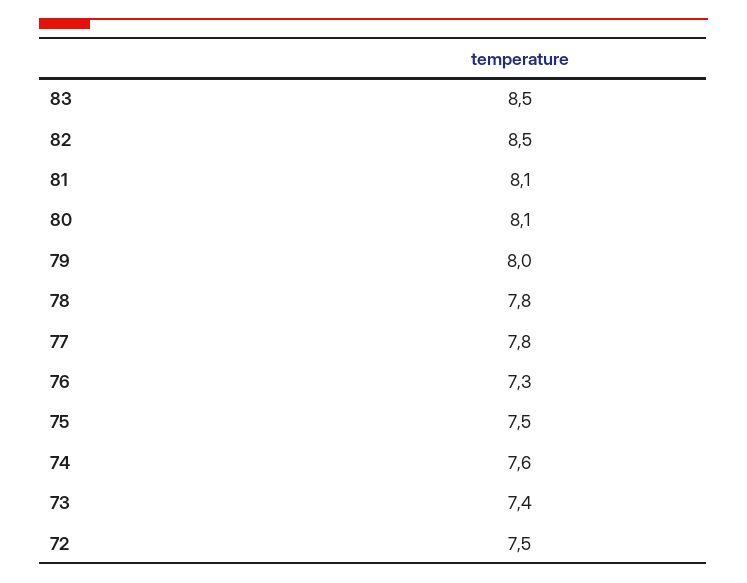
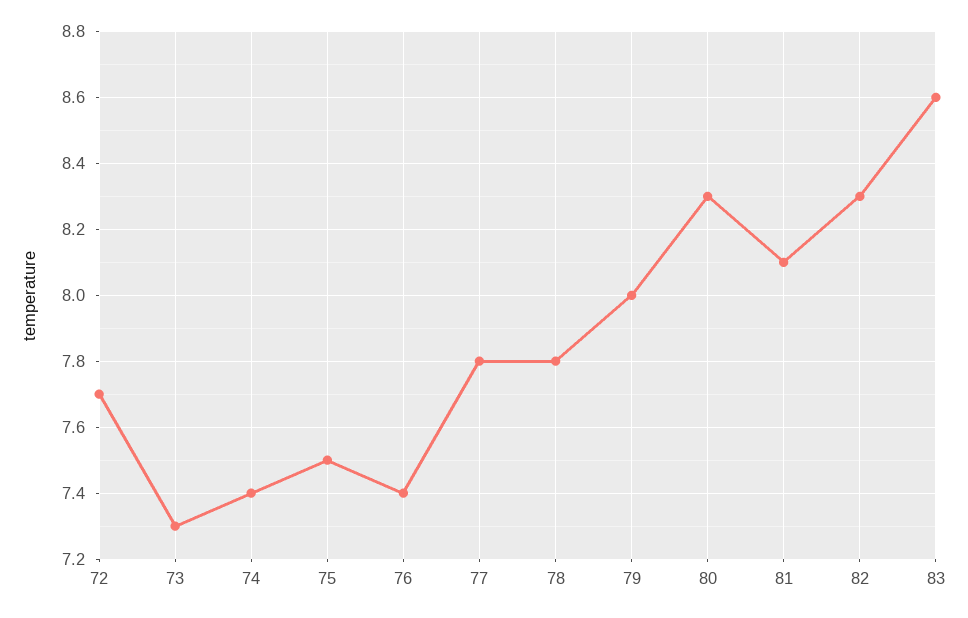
  {
-   "83": 8.5,
+   "83": 8.6,
-   "82": 8.5,
+   "82": 8.3,
    "81": 8.1,
-   "80": 8.1,
+   "80": 8.3,
    "79": 8,
    "78": 7.8,
    "77": 7.8,
-   "76": 7.3,
+   "76": 7.4,
    "75": 7.5,
-   "74": 7.6,
+   "74": 7.4,
-   "73": 7.4,
+   "73": 7.3,
-   "72": 7.5
+   "72": 7.7
  }

